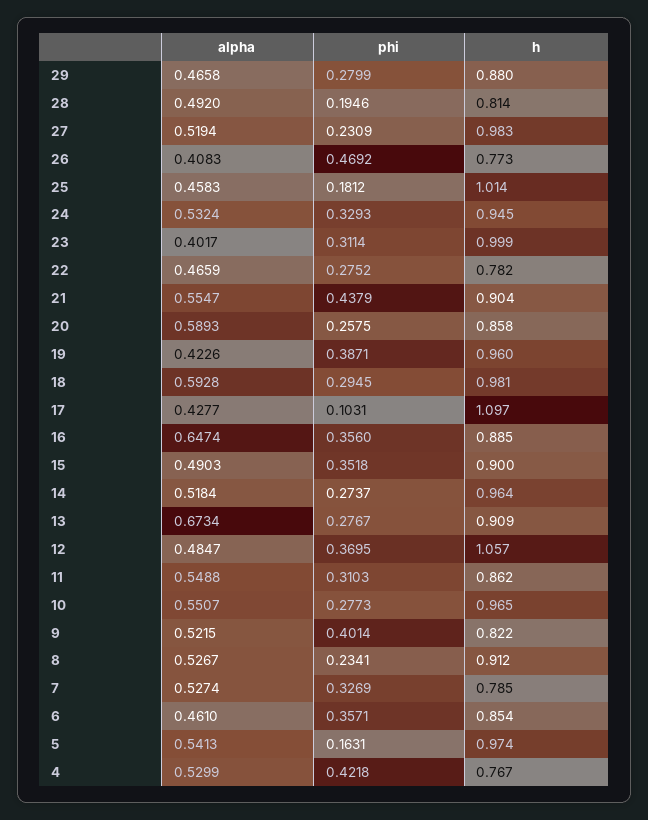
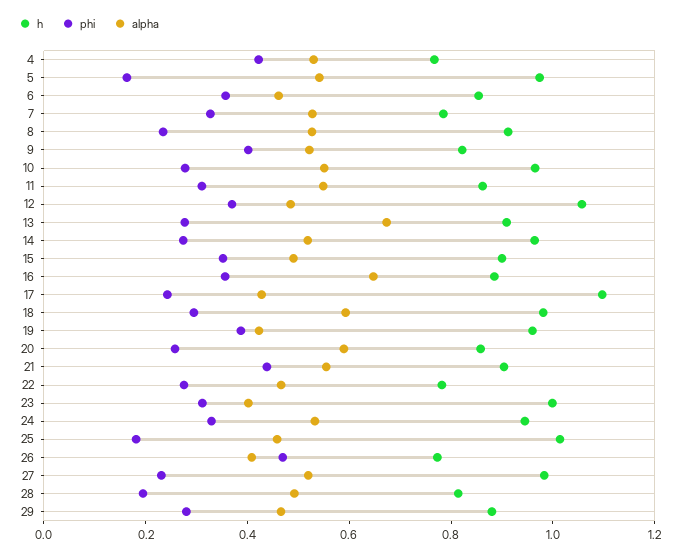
  {
    "alpha": {
      "29": 0.4658,
      "28": 0.492,
      "27": 0.5194,
      "26": 0.4083,
      "25": 0.4583,
      "24": 0.5324,
      "23": 0.4017,
      "22": 0.4659,
      "21": 0.5547,
      "20": 0.5893,
      "19": 0.4226,
      "18": 0.5928,
      "17": 0.4277,
      "16": 0.6474,
      "15": 0.4903,
      "14": 0.5184,
      "13": 0.6734,
      "12": 0.4847,
      "11": 0.5488,
      "10": 0.5507,
      "9": 0.5215,
      "8": 0.5267,
      "7": 0.5274,
      "6": 0.461,
      "5": 0.5413,
      "4": 0.5299
    },
    "phi": {
      "29": 0.2799,
      "28": 0.1946,
      "27": 0.2309,
      "26": 0.4692,
      "25": 0.1812,
      "24": 0.3293,
      "23": 0.3114,
      "22": 0.2752,
      "21": 0.4379,
      "20": 0.2575,
      "19": 0.3871,
      "18": 0.2945,
-     "17": 0.1031,
+     "17": 0.25,
      "16": 0.356,
      "15": 0.3518,
      "14": 0.2737,
      "13": 0.2767,
      "12": 0.3695,
      "11": 0.3103,
      "10": 0.2773,
      "9": 0.4014,
      "8": 0.2341,
      "7": 0.3269,
      "6": 0.3571,
      "5": 0.1631,
      "4": 0.4218
    },
    "h": {
      "29": 0.88,
      "28": 0.814,
      "27": 0.983,
      "26": 0.773,
      "25": 1.014,
      "24": 0.945,
      "23": 0.999,
      "22": 0.782,
      "21": 0.904,
      "20": 0.858,
      "19": 0.96,
      "18": 0.981,
      "17": 1.097,
      "16": 0.885,
      "15": 0.9,
      "14": 0.964,
      "13": 0.909,
      "12": 1.057,
      "11": 0.862,
      "10": 0.965,
      "9": 0.822,
      "8": 0.912,
      "7": 0.785,
      "6": 0.854,
      "5": 0.974,
      "4": 0.767
    }
  }

